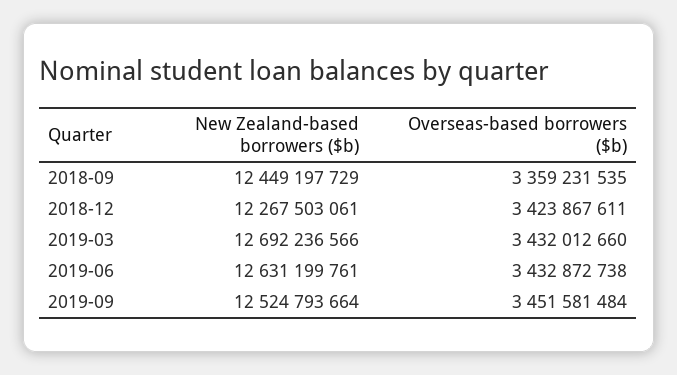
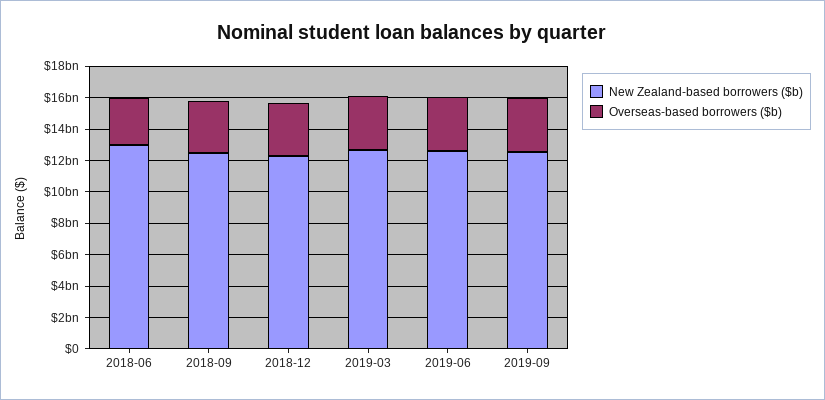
  {
    "New Zealand-based borrowers ($b)": {
      "2018-09": 12449197729,
      "2018-12": 12267503061,
      "2019-03": 12692236566,
      "2019-06": 12631199761,
-     "2019-09": 12524793664
+     "2019-09": 12524793664,
+     "2018-06": 13000000000
    },
    "Overseas-based borrowers ($b)": {
      "2018-09": 3359231535,
      "2018-12": 3423867611,
      "2019-03": 3432012660,
      "2019-06": 3432872738,
-     "2019-09": 3451581484
+     "2019-09": 3451581484,
+     "2018-06": 3000000000
    }
  }

